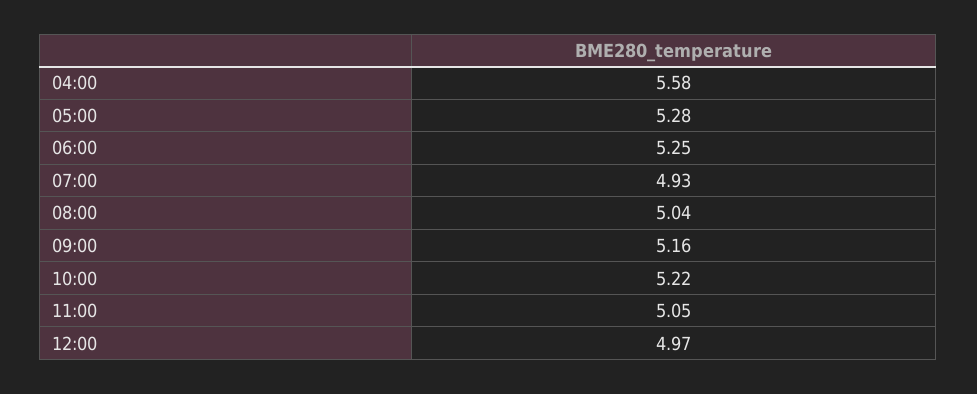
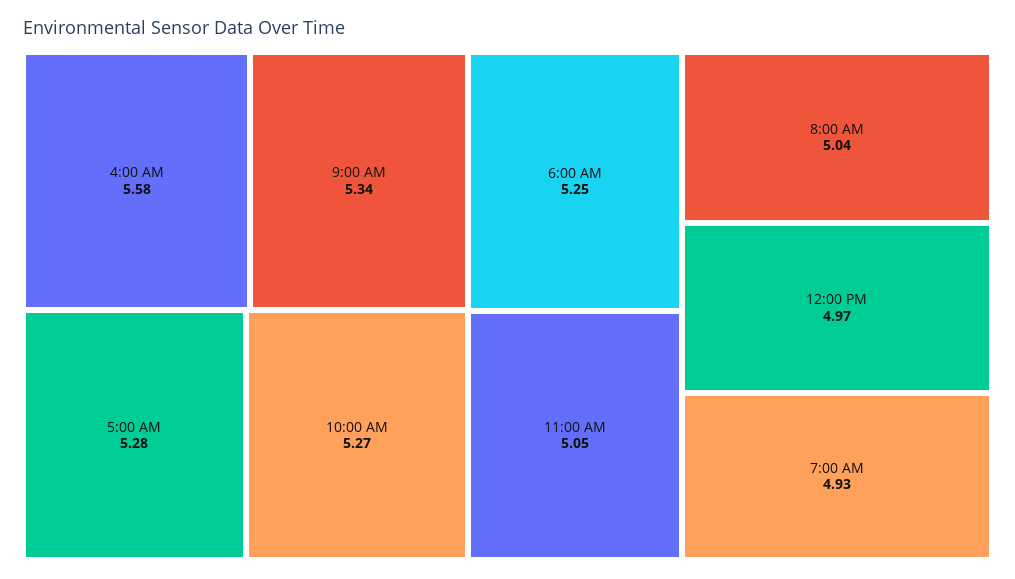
  {
    "04:00": 5.58,
    "05:00": 5.28,
    "06:00": 5.25,
    "07:00": 4.93,
    "08:00": 5.04,
-   "09:00": 5.16,
+   "09:00": 5.34,
-   "10:00": 5.22,
+   "10:00": 5.27,
    "11:00": 5.05,
    "12:00": 4.97
  }

